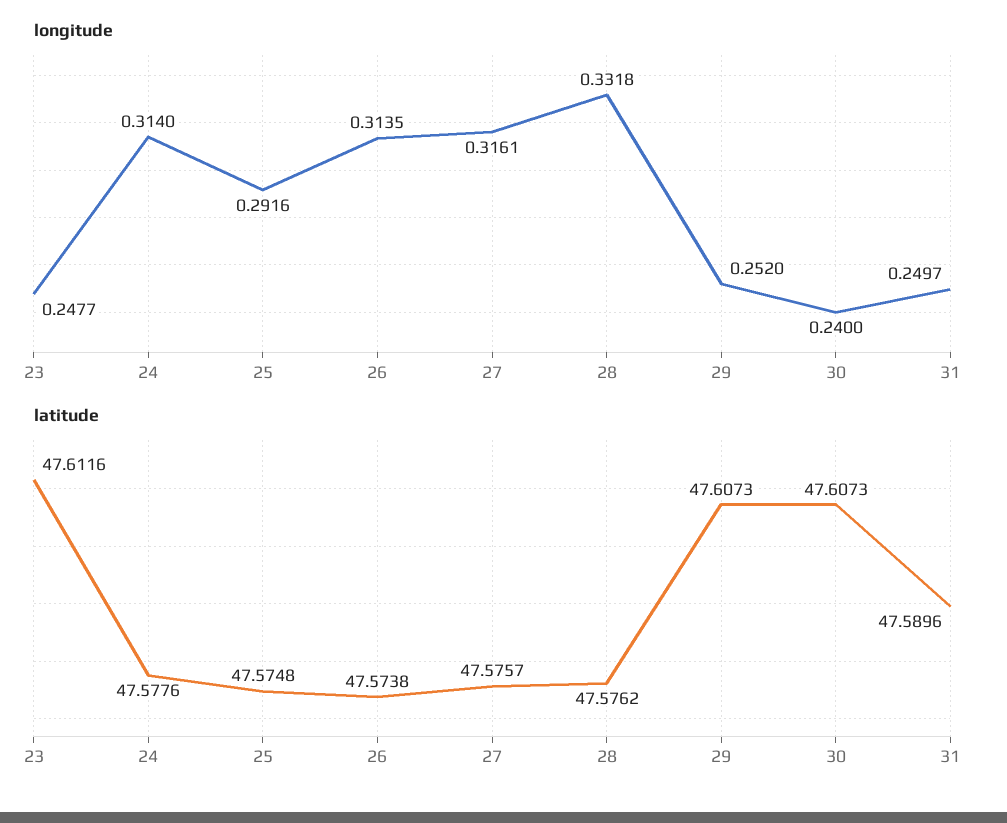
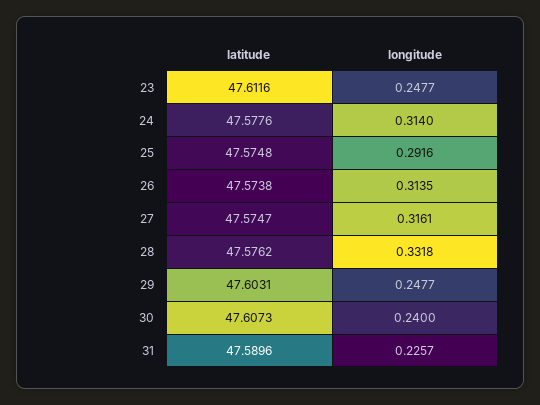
  {
    "longitude": {
      "23": 0.2477,
      "24": 0.314,
      "25": 0.2916,
      "26": 0.3135,
      "27": 0.3161,
      "28": 0.3318,
-     "29": 0.252,
+     "29": 0.2477,
      "30": 0.24,
-     "31": 0.2497
+     "31": 0.2257
    },
    "latitude": {
      "23": 47.6116,
      "24": 47.5776,
      "25": 47.5748,
      "26": 47.5738,
-     "27": 47.5757,
+     "27": 47.5747,
      "28": 47.5762,
-     "29": 47.6073,
+     "29": 47.6031,
      "30": 47.6073,
      "31": 47.5896
    }
  }

